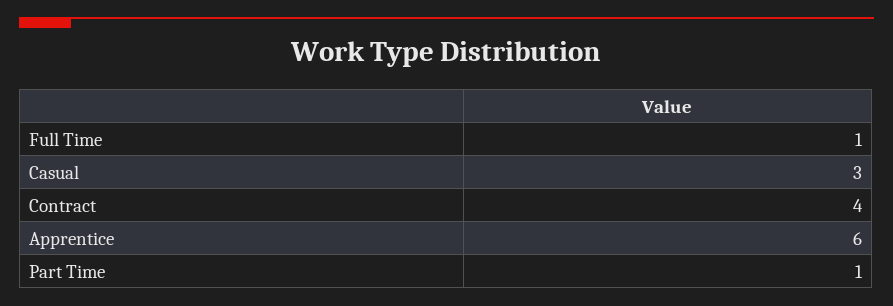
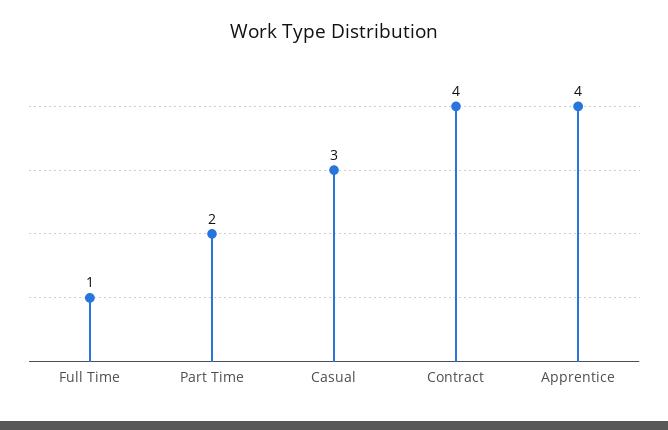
  {
    "Full Time": 1,
    "Casual": 3,
    "Contract": 4,
-   "Apprentice": 6,
+   "Apprentice": 4,
-   "Part Time": 1
+   "Part Time": 2
  }

